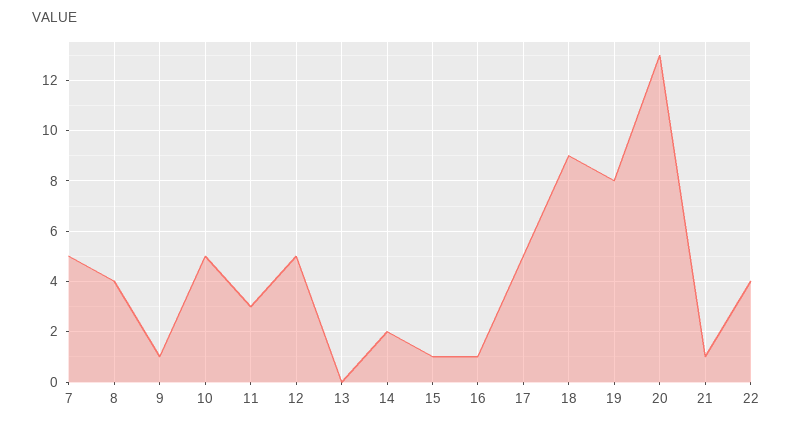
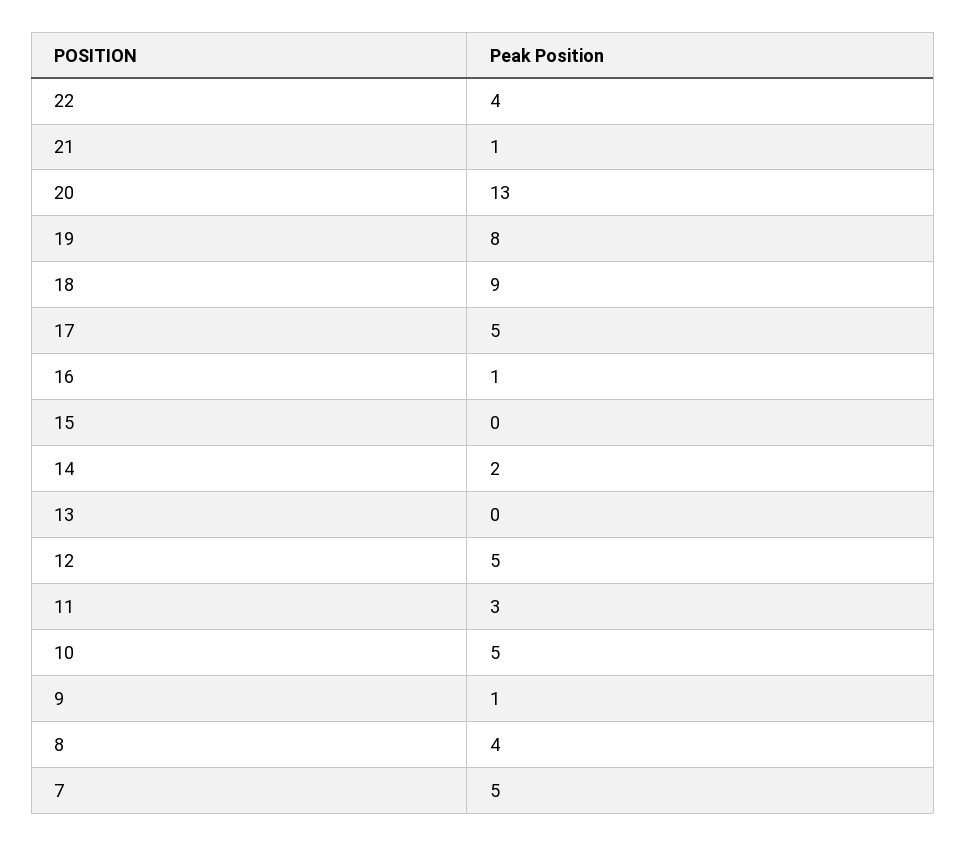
  {
    "7": 5,
    "8": 4,
    "9": 1,
    "10": 5,
    "11": 3,
    "12": 5,
    "13": 0,
    "14": 2,
-   "15": 1,
+   "15": 0,
    "16": 1,
    "17": 5,
    "18": 9,
    "19": 8,
    "20": 13,
    "21": 1,
    "22": 4
  }

